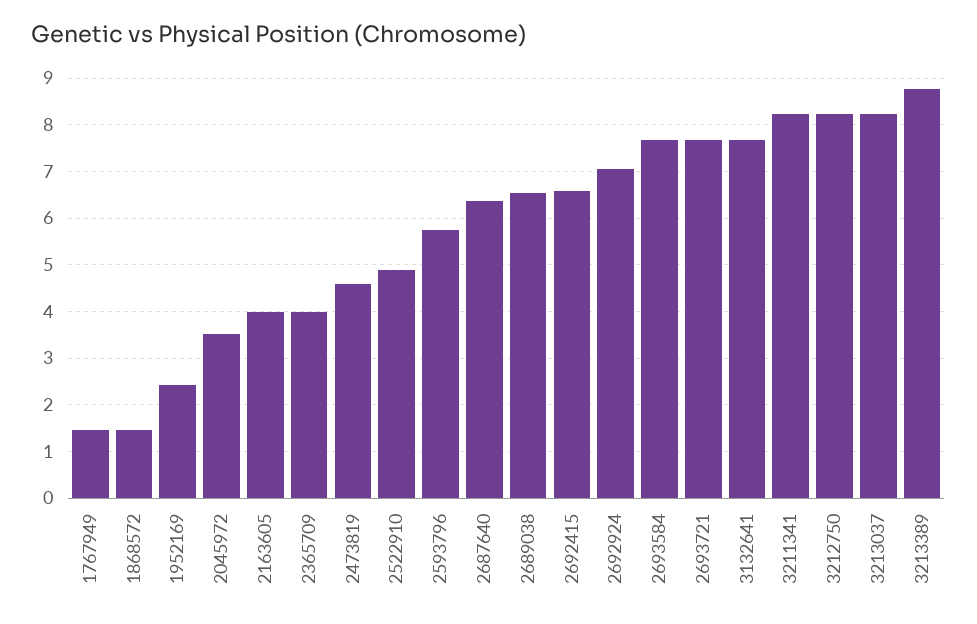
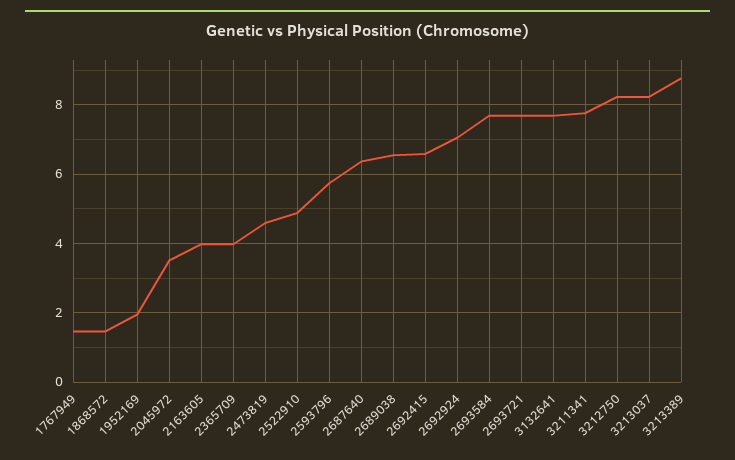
  {
    "1767949": 1.4,
    "1868572": 1.4,
-   "1952169": 2.4,
+   "1952169": 2,
    "2045972": 3.6,
    "2163605": 4,
    "2365709": 4,
    "2473819": 4.6,
    "2522910": 4.8,
    "2593796": 5.8,
    "2687640": 6.4,
    "2689038": 6.6,
    "2692415": 6.6,
    "2692924": 7,
    "2693584": 7.6,
    "2693721": 7.6,
    "3132641": 7.6,
-   "3211341": 8.2,
+   "3211341": 7.8,
    "3212750": 8.2,
    "3213037": 8.2,
    "3213389": 8.8
  }

